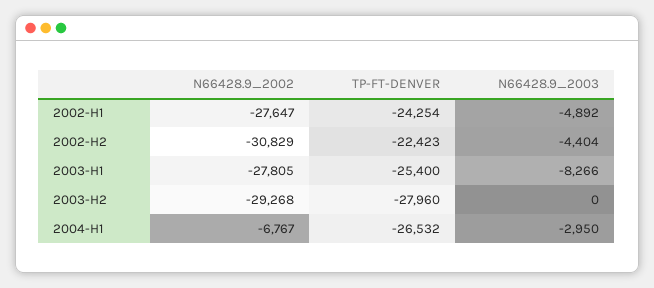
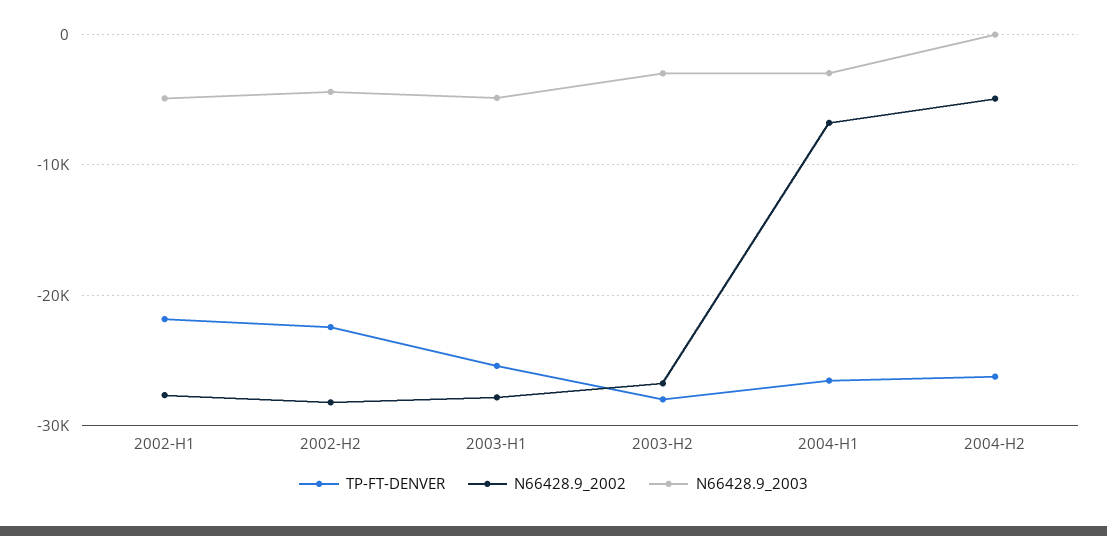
  {
    "N66428.9_2002": {
      "2002-H1": -27647,
-     "2002-H2": -30829,
+     "2002-H2": -28000,
      "2003-H1": -27805,
-     "2003-H2": -29268,
+     "2003-H2": -27000,
-     "2004-H1": -6767
+     "2004-H1": -6767,
+     "2004-H2": -5000
    },
    "TP-FT-DENVER": {
-     "2002-H1": -24254,
+     "2002-H1": -22000,
      "2002-H2": -22423,
      "2003-H1": -25400,
      "2003-H2": -27960,
-     "2004-H1": -26532
+     "2004-H1": -26532,
+     "2004-H2": -26000
    },
    "N66428.9_2003": {
      "2002-H1": -4892,
      "2002-H2": -4404,
-     "2003-H1": -8266,
+     "2003-H1": -5000,
-     "2003-H2": 0,
+     "2003-H2": -3000,
-     "2004-H1": -2950
+     "2004-H1": -2950,
+     "2004-H2": 0
    }
  }

